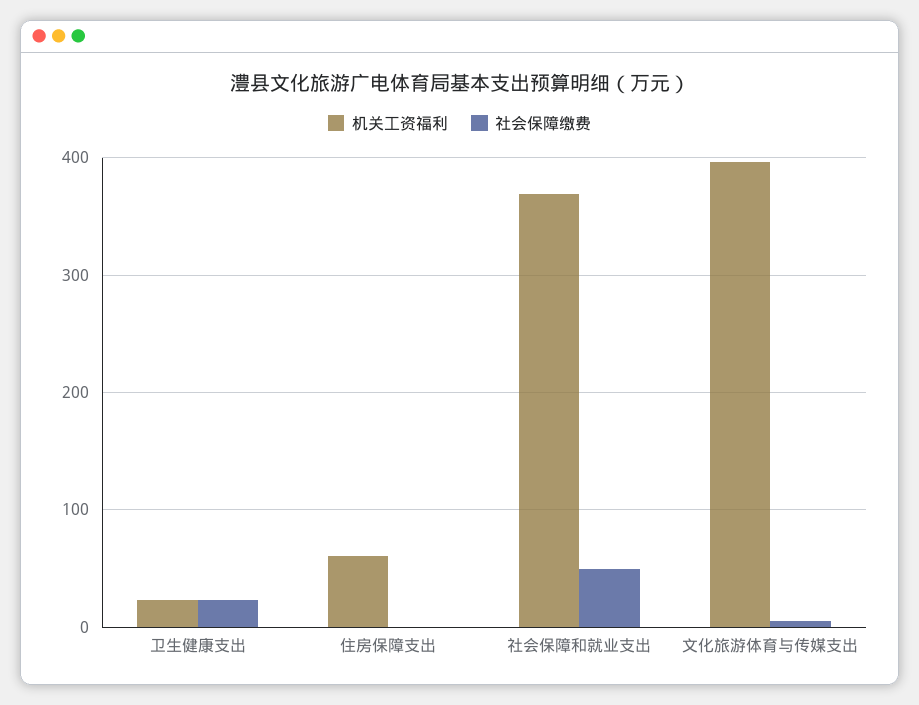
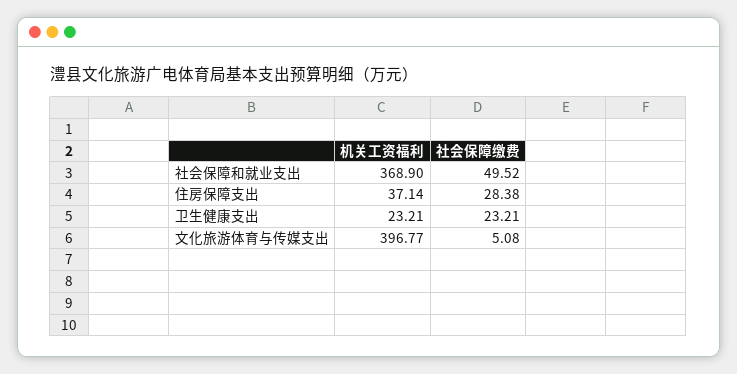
  {
    "机关工资福利": {
      "卫生健康支出": 23.21,
-     "住房保障支出": 60,
+     "住房保障支出": 37.14,
      "社会保障和就业支出": 368.9,
      "文化旅游体育与传媒支出": 396.77
    },
    "社会保障缴费": {
      "卫生健康支出": 23.21,
-     "住房保障支出": 0,
+     "住房保障支出": 28.38,
      "社会保障和就业支出": 49.52,
      "文化旅游体育与传媒支出": 5.08
    }
  }

